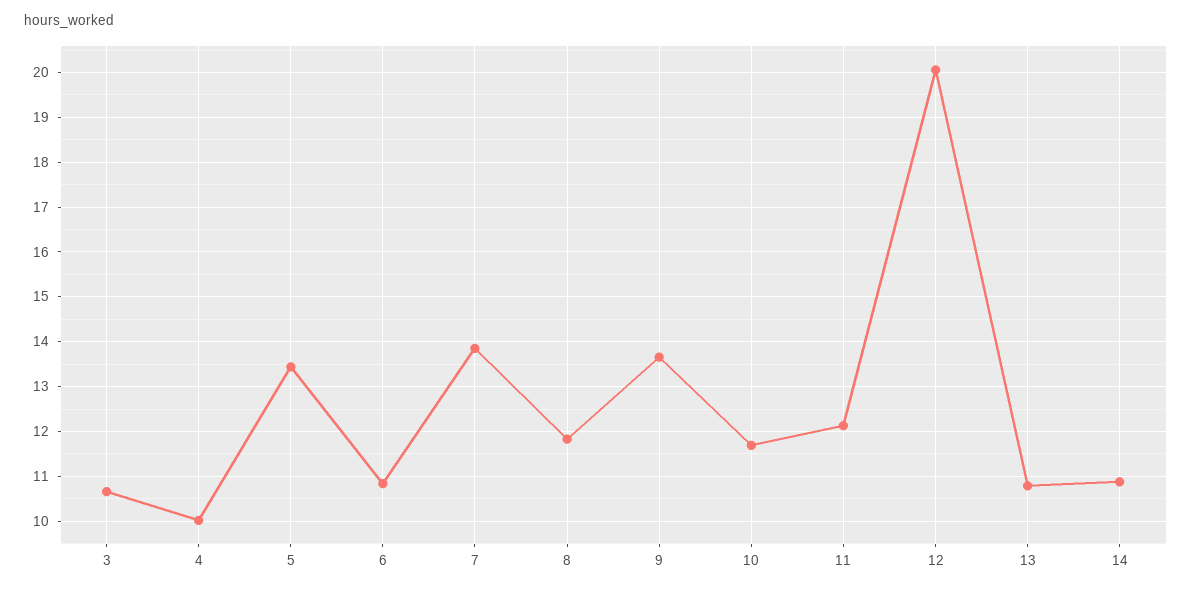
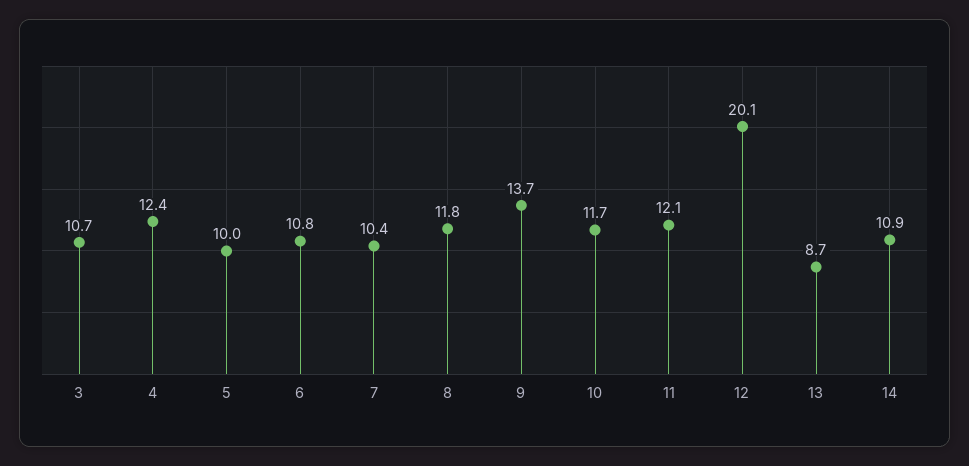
  {
    "3": 10.7,
-   "4": 10,
+   "4": 12.4,
-   "5": 13.4,
+   "5": 10,
    "6": 10.8,
-   "7": 13.8,
+   "7": 10.4,
    "8": 11.8,
    "9": 13.7,
    "10": 11.7,
    "11": 12.1,
    "12": 20.1,
-   "13": 10.8,
+   "13": 8.7,
    "14": 10.9
  }

